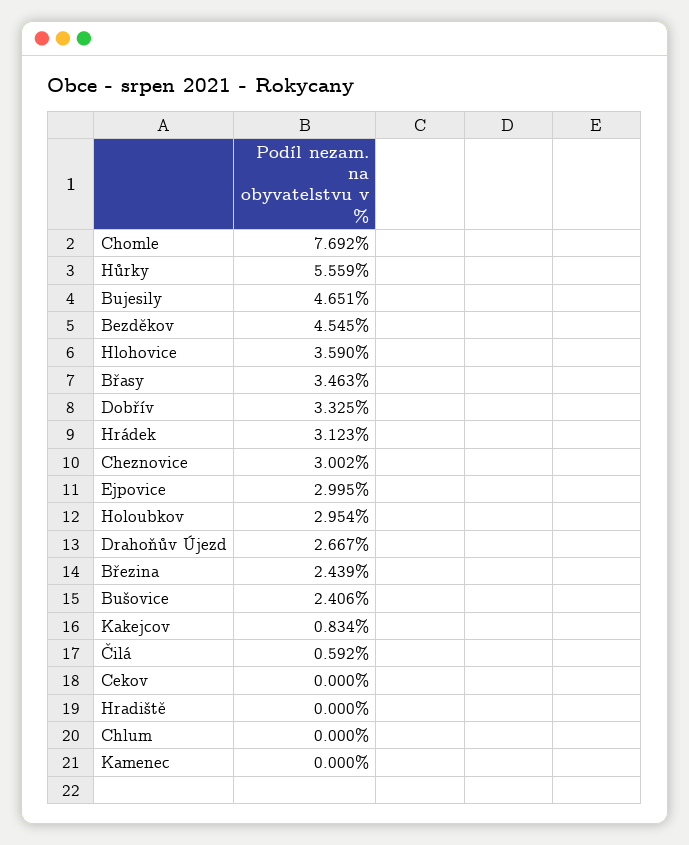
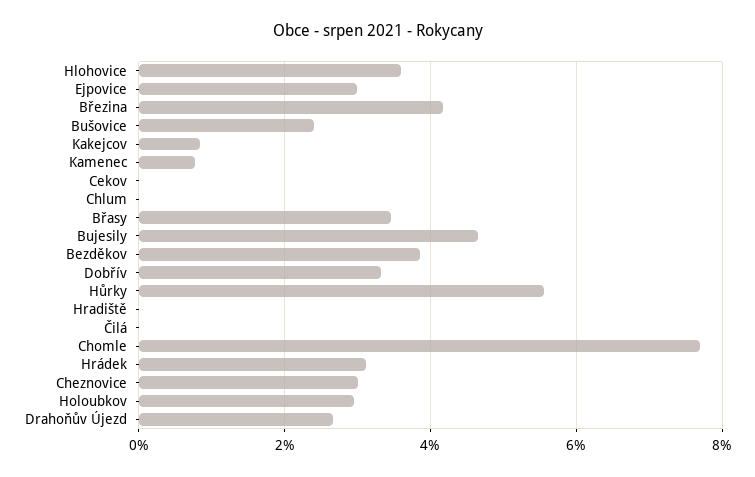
  {
    "Chomle": 7.692,
    "Hůrky": 5.559,
    "Bujesily": 4.651,
-   "Bezděkov": 4.545,
+   "Bezděkov": 3.8,
    "Hlohovice": 3.59,
    "Břasy": 3.463,
    "Dobřív": 3.325,
    "Hrádek": 3.123,
    "Cheznovice": 3.002,
    "Ejpovice": 2.995,
    "Holoubkov": 2.954,
    "Drahoňův Újezd": 2.667,
-   "Březina": 2.439,
+   "Březina": 4.2,
    "Bušovice": 2.406,
    "Kakejcov": 0.834,
-   "Čilá": 0.592,
+   "Čilá": 0,
    "Cekov": 0,
    "Hradiště": 0,
    "Chlum": 0,
-   "Kamenec": 0
+   "Kamenec": 0.8
  }

